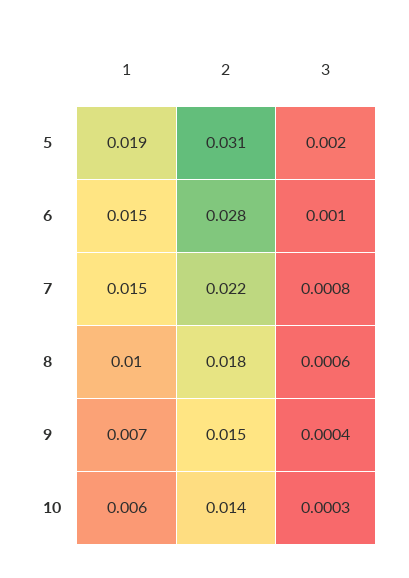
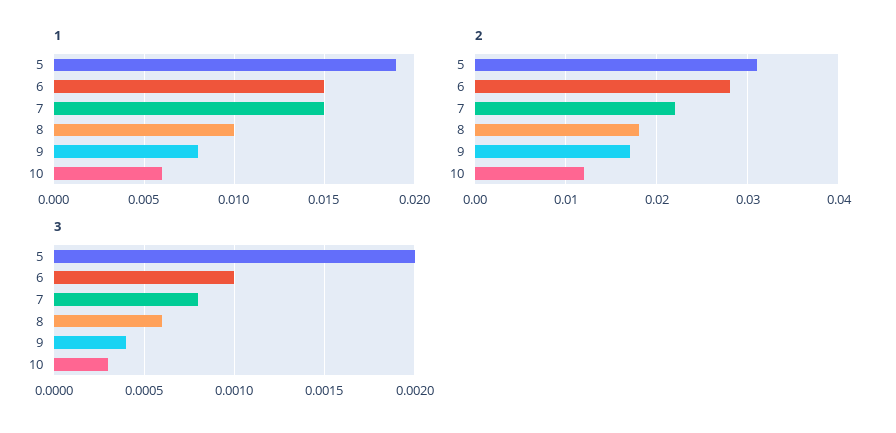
  {
    "1": {
      "5": 0.019,
      "6": 0.015,
      "7": 0.015,
      "8": 0.01,
-     "9": 0.007,
+     "9": 0.008,
      "10": 0.006
    },
    "2": {
      "5": 0.031,
      "6": 0.028,
      "7": 0.022,
      "8": 0.018,
-     "9": 0.015,
+     "9": 0.017,
-     "10": 0.014
+     "10": 0.012
    },
    "3": {
      "5": 0.002,
      "6": 0.001,
      "7": 0.0008,
      "8": 0.0006,
      "9": 0.0004,
      "10": 0.0003
    }
  }

